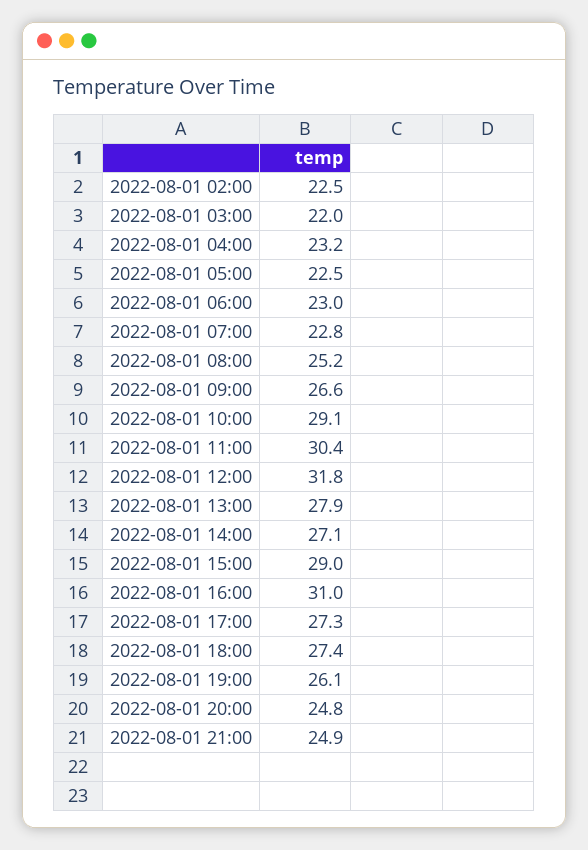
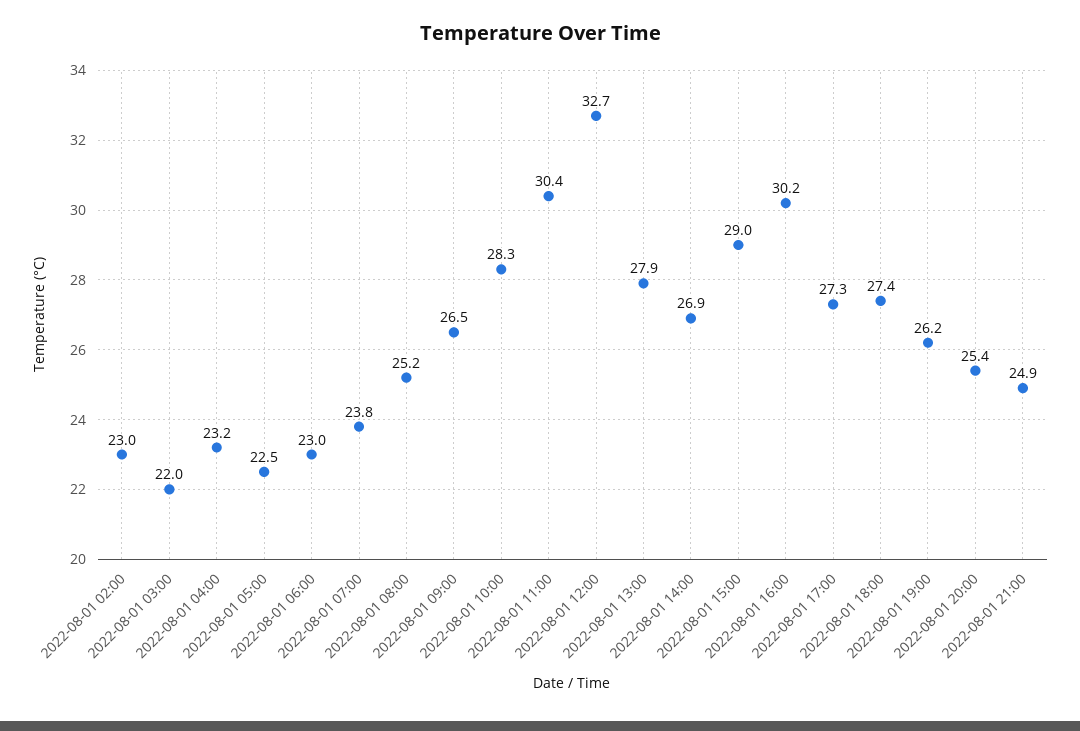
  {
-   "2022-08-01 02:00": 22.5,
+   "2022-08-01 02:00": 23,
    "2022-08-01 03:00": 22,
    "2022-08-01 04:00": 23.2,
    "2022-08-01 05:00": 22.5,
    "2022-08-01 06:00": 23,
-   "2022-08-01 07:00": 22.8,
+   "2022-08-01 07:00": 23.8,
    "2022-08-01 08:00": 25.2,
-   "2022-08-01 09:00": 26.6,
+   "2022-08-01 09:00": 26.5,
-   "2022-08-01 10:00": 29.1,
+   "2022-08-01 10:00": 28.3,
    "2022-08-01 11:00": 30.4,
-   "2022-08-01 12:00": 31.8,
+   "2022-08-01 12:00": 32.7,
    "2022-08-01 13:00": 27.9,
-   "2022-08-01 14:00": 27.1,
+   "2022-08-01 14:00": 26.9,
    "2022-08-01 15:00": 29,
-   "2022-08-01 16:00": 31,
+   "2022-08-01 16:00": 30.2,
    "2022-08-01 17:00": 27.3,
    "2022-08-01 18:00": 27.4,
-   "2022-08-01 19:00": 26.1,
+   "2022-08-01 19:00": 26.2,
-   "2022-08-01 20:00": 24.8,
+   "2022-08-01 20:00": 25.4,
    "2022-08-01 21:00": 24.9
  }

